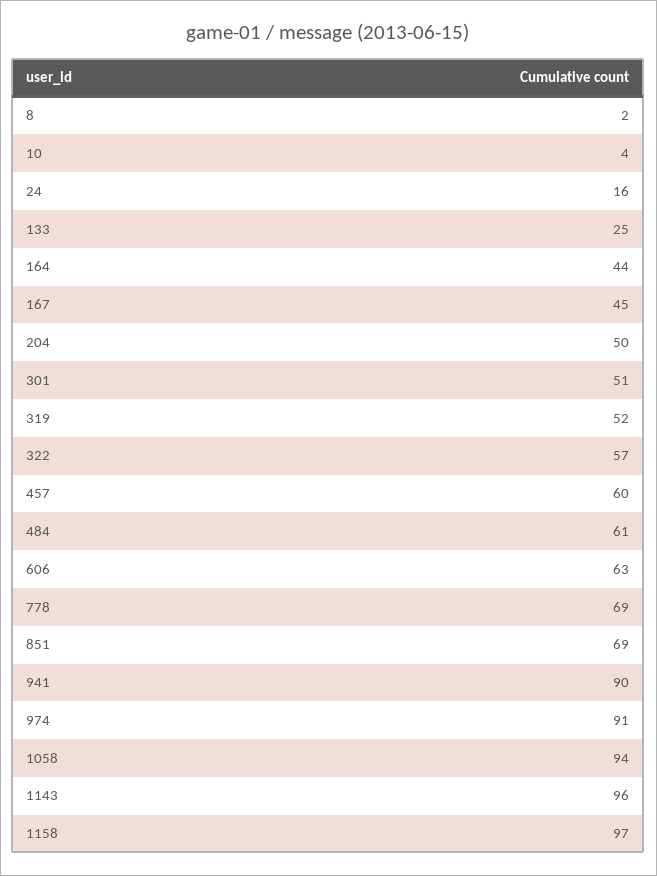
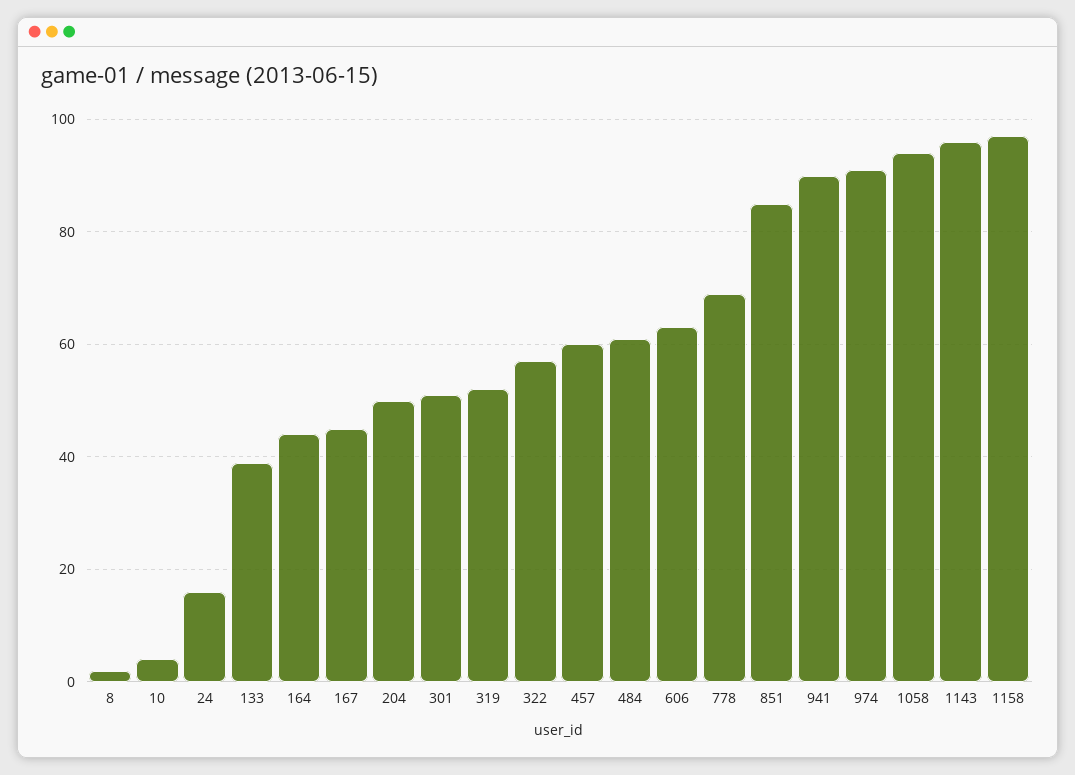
  {
    "8": 2,
    "10": 4,
    "24": 16,
-   "133": 25,
+   "133": 40,
    "164": 44,
    "167": 45,
    "204": 50,
    "301": 51,
    "319": 52,
    "322": 57,
    "457": 60,
    "484": 61,
    "606": 63,
    "778": 69,
-   "851": 69,
+   "851": 85,
    "941": 90,
    "974": 91,
    "1058": 94,
    "1143": 96,
    "1158": 97
  }

